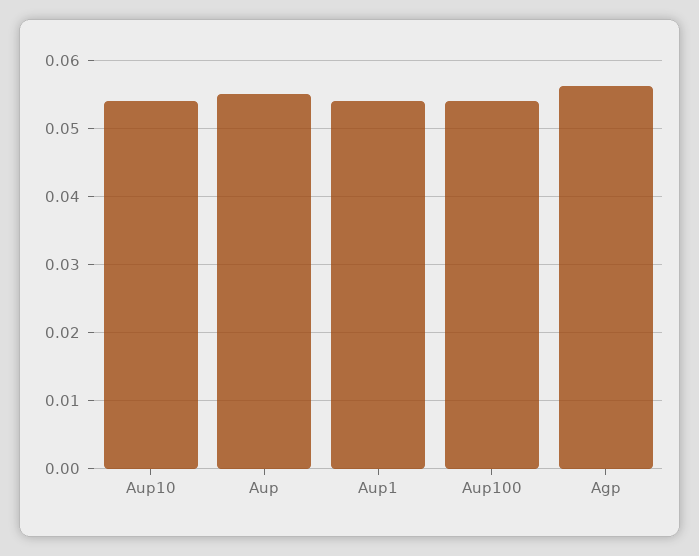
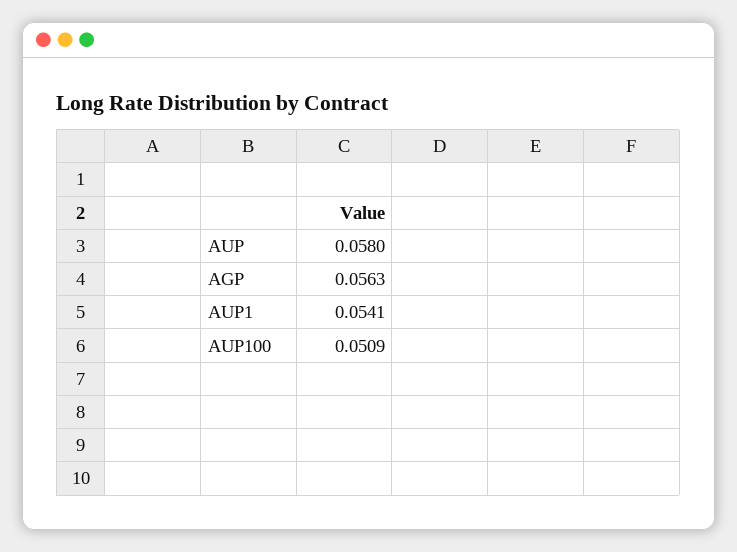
  {
-   "Aup10": 0.054,
-   "Aup": 0.055,
+   "Aup": 0.058,
    "Aup1": 0.0541,
-   "Aup100": 0.054,
+   "Aup100": 0.0509,
    "Agp": 0.0563
  }

